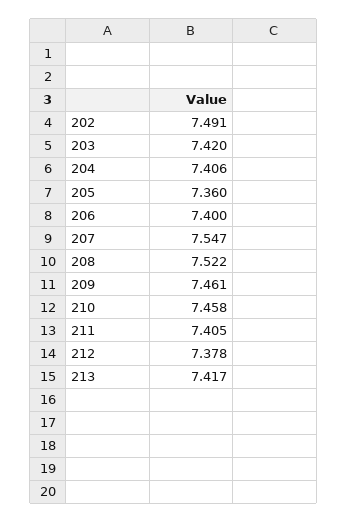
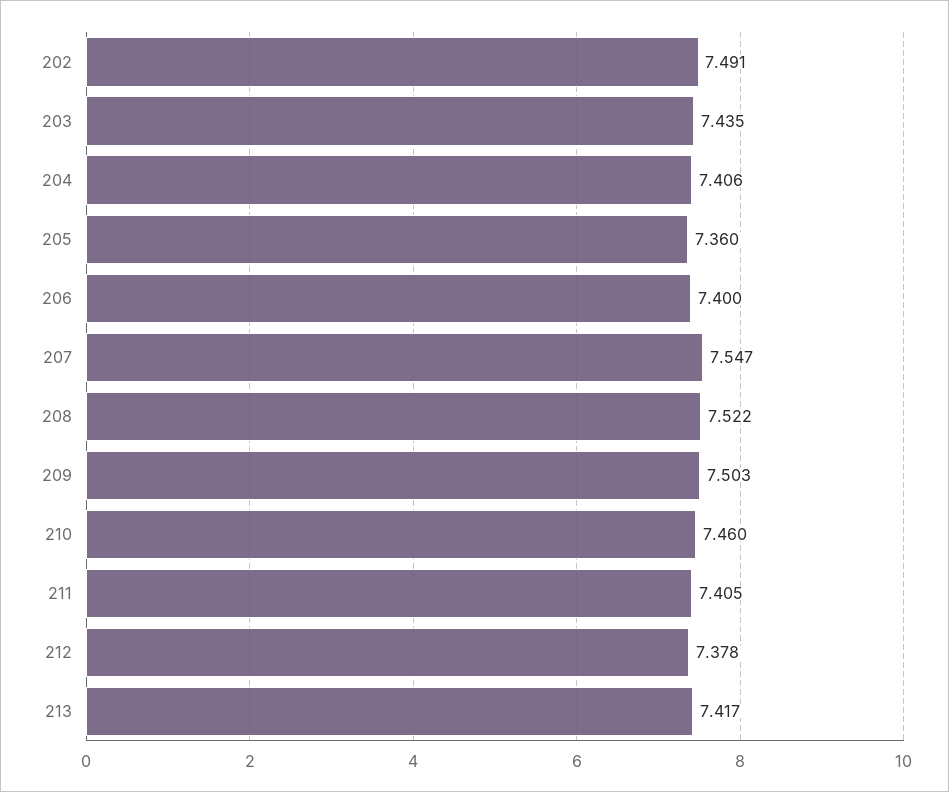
  {
    "202": 7.491,
-   "203": 7.42,
+   "203": 7.435,
    "204": 7.406,
    "205": 7.36,
    "206": 7.4,
    "207": 7.547,
    "208": 7.522,
-   "209": 7.461,
+   "209": 7.503,
-   "210": 7.458,
+   "210": 7.46,
    "211": 7.405,
    "212": 7.378,
    "213": 7.417
  }

